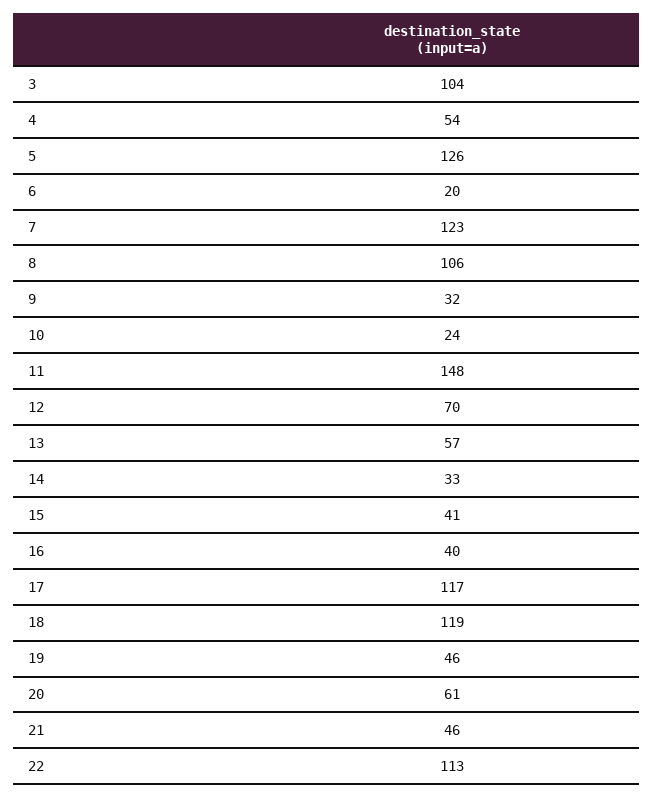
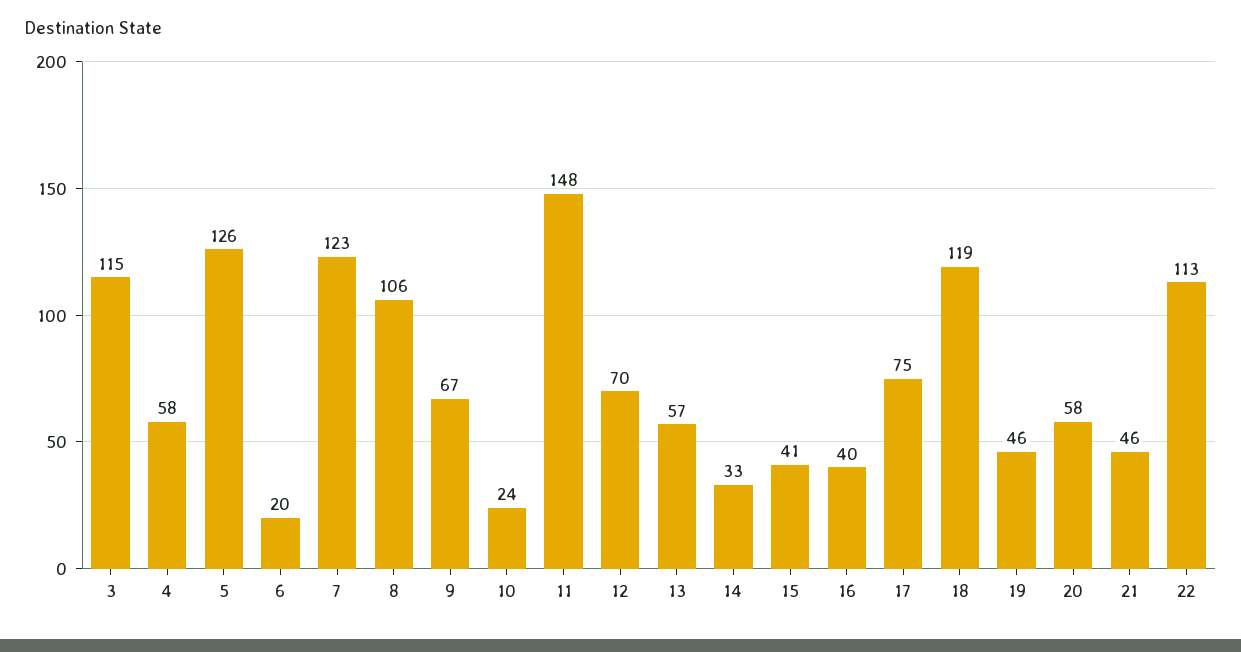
  {
-   "3": 104,
+   "3": 115,
-   "4": 54,
+   "4": 58,
    "5": 126,
    "6": 20,
    "7": 123,
    "8": 106,
-   "9": 32,
+   "9": 67,
    "10": 24,
    "11": 148,
    "12": 70,
    "13": 57,
    "14": 33,
    "15": 41,
    "16": 40,
-   "17": 117,
+   "17": 75,
    "18": 119,
    "19": 46,
-   "20": 61,
+   "20": 58,
    "21": 46,
    "22": 113
  }

